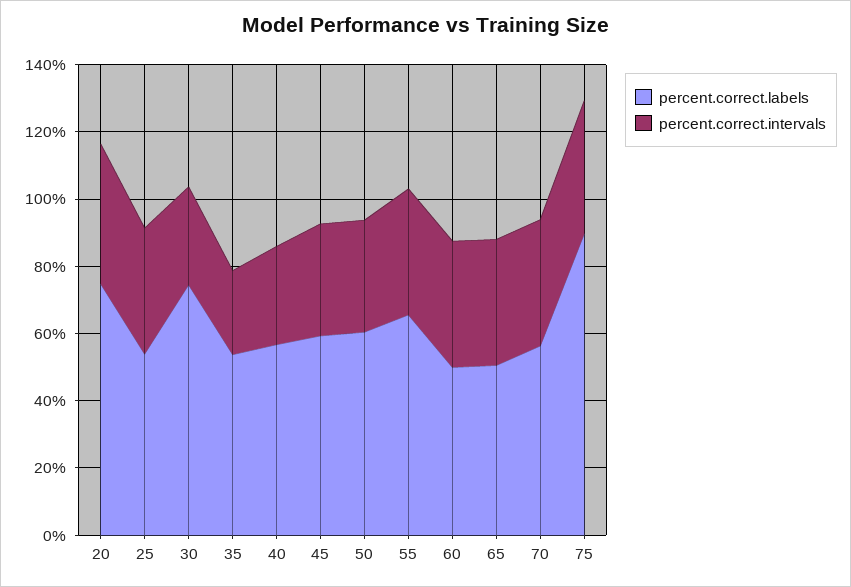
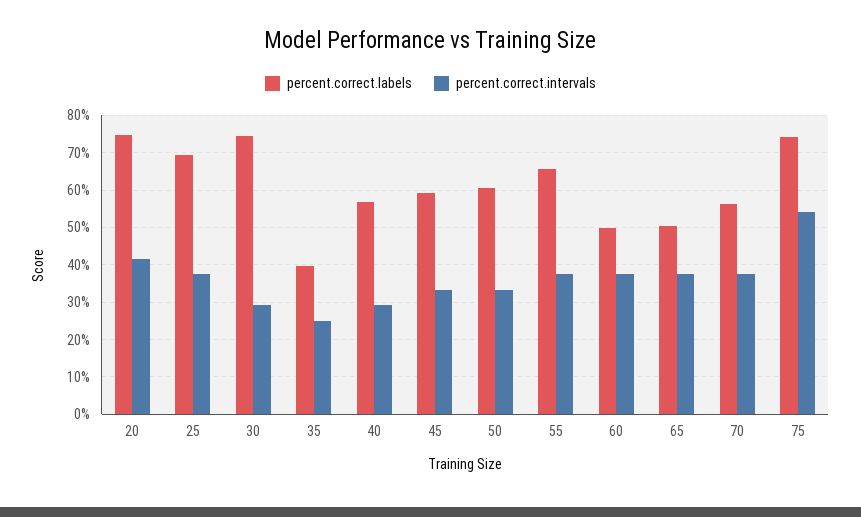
  {
    "percent.correct.labels": {
      "20": 74,
-     "25": 55,
+     "25": 70,
      "30": 74,
-     "35": 55,
+     "35": 40,
      "40": 56,
      "45": 60,
      "50": 60,
      "55": 66,
      "60": 50,
      "65": 50,
      "70": 56,
-     "75": 90
+     "75": 74
    },
    "percent.correct.intervals": {
      "20": 42,
      "25": 38,
      "30": 30,
      "35": 26,
      "40": 30,
      "45": 34,
      "50": 34,
      "55": 38,
      "60": 38,
      "65": 38,
      "70": 38,
-     "75": 40
+     "75": 54
    }
  }

